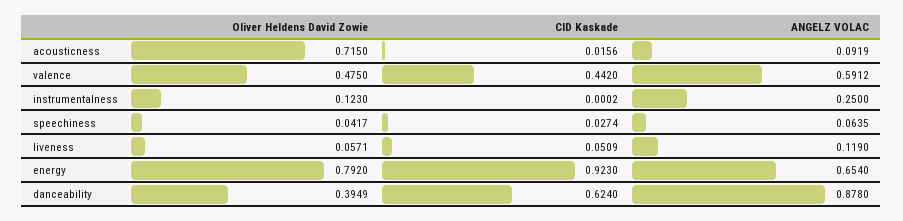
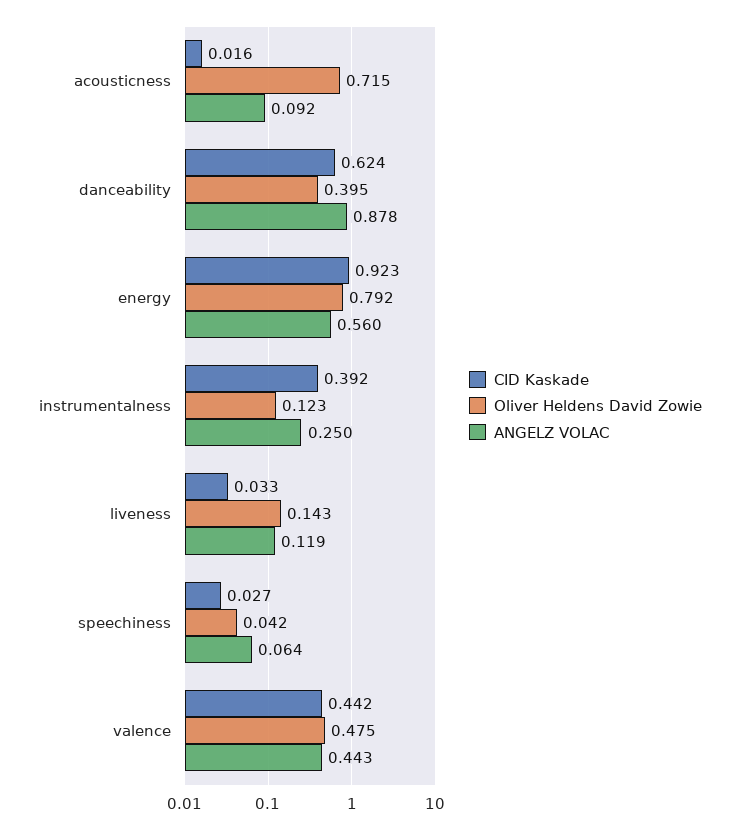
  {
    "Oliver Heldens David Zowie": {
      "acousticness": 0.715,
      "valence": 0.475,
      "instrumentalness": 0.123,
      "speechiness": 0.0417,
-     "liveness": 0.0571,
+     "liveness": 0.143,
      "energy": 0.792,
      "danceability": 0.3949
    },
    "CID Kaskade": {
      "acousticness": 0.0156,
      "valence": 0.442,
-     "instrumentalness": 0.0002,
+     "instrumentalness": 0.392,
      "speechiness": 0.0274,
-     "liveness": 0.0509,
+     "liveness": 0.033,
      "energy": 0.923,
      "danceability": 0.624
    },
    "ANGELZ VOLAC": {
      "acousticness": 0.0919,
-     "valence": 0.5912,
+     "valence": 0.443,
      "instrumentalness": 0.25,
      "speechiness": 0.0635,
      "liveness": 0.119,
-     "energy": 0.654,
+     "energy": 0.56,
      "danceability": 0.878
    }
  }

